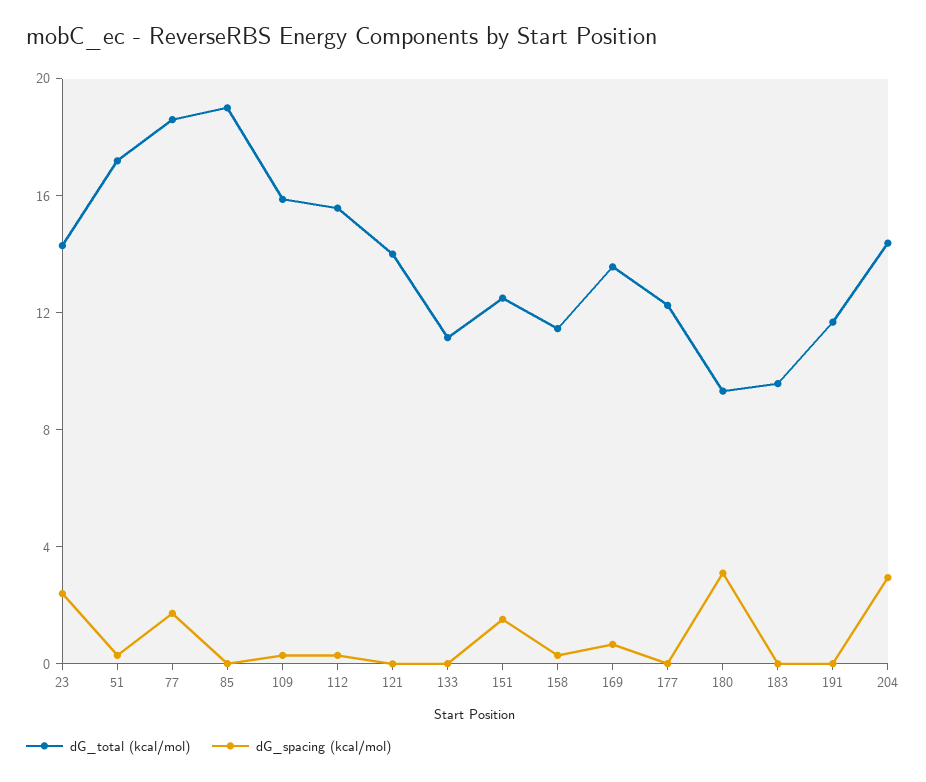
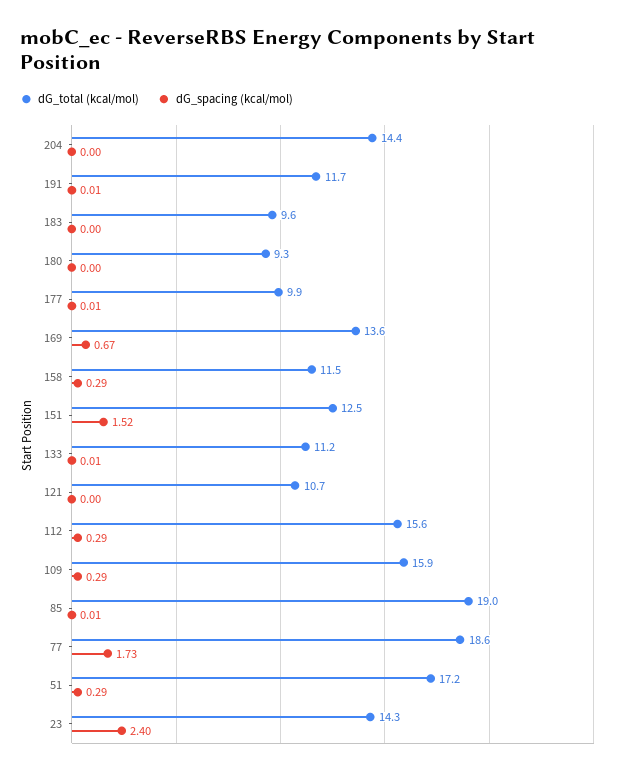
  {
    "dG_total (kcal/mol)": {
      "23": 14.3,
      "51": 17.2,
      "77": 18.6,
      "85": 19,
      "109": 15.9,
      "112": 15.6,
-     "121": 14,
+     "121": 10.7,
      "133": 11.2,
      "151": 12.5,
      "158": 11.5,
      "169": 13.6,
-     "177": 12,
+     "177": 9.9,
      "180": 9.3,
      "183": 9.6,
      "191": 11.7,
      "204": 14.4
    },
    "dG_spacing (kcal/mol)": {
      "23": 2.4,
      "51": 0.29,
      "77": 1.73,
      "85": 0.01,
      "109": 0.29,
      "112": 0.29,
      "121": 0,
      "133": 0.01,
      "151": 1.52,
      "158": 0.29,
      "169": 0.67,
      "177": 0.01,
-     "180": 3,
+     "180": 0,
      "183": 0,
      "191": 0.01,
-     "204": 3
+     "204": 0
    }
  }

